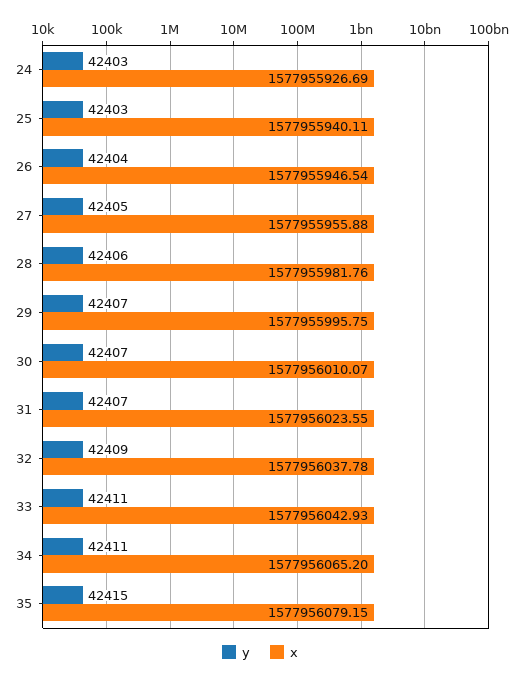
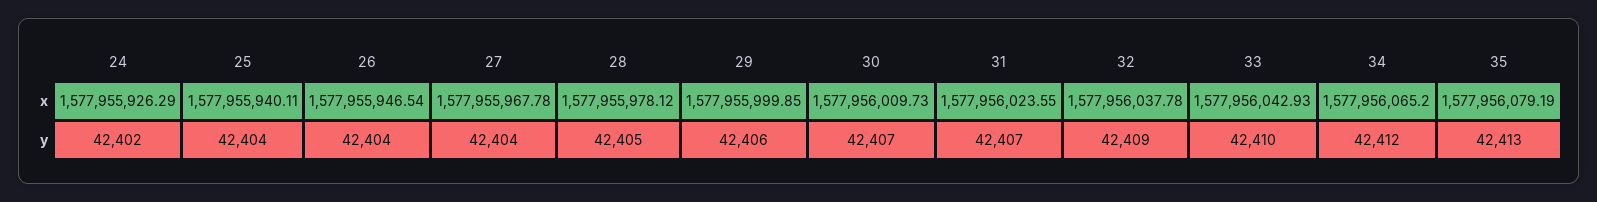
  {
    "y": {
-     "24": 42403,
+     "24": 42402,
-     "25": 42403,
+     "25": 42404,
      "26": 42404,
-     "27": 42405,
+     "27": 42404,
-     "28": 42406,
+     "28": 42405,
-     "29": 42407,
+     "29": 42406,
      "30": 42407,
      "31": 42407,
      "32": 42409,
-     "33": 42411,
+     "33": 42410,
-     "34": 42411,
+     "34": 42412,
-     "35": 42415
+     "35": 42413
    },
    "x": {
-     "24": 1577955926.69,
+     "24": 1577955926.29,
      "25": 1577955940.11,
      "26": 1577955946.54,
-     "27": 1577955955.88,
+     "27": 1577955967.78,
-     "28": 1577955981.76,
+     "28": 1577955978.12,
-     "29": 1577955995.75,
+     "29": 1577955999.85,
-     "30": 1577956010.07,
+     "30": 1577956009.73,
      "31": 1577956023.55,
      "32": 1577956037.78,
      "33": 1577956042.93,
      "34": 1577956065.2,
-     "35": 1577956079.15
+     "35": 1577956079.19
    }
  }

